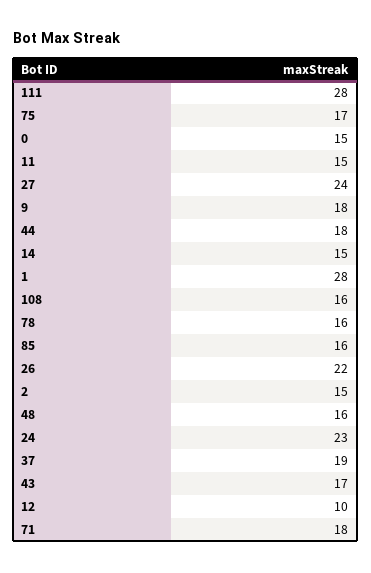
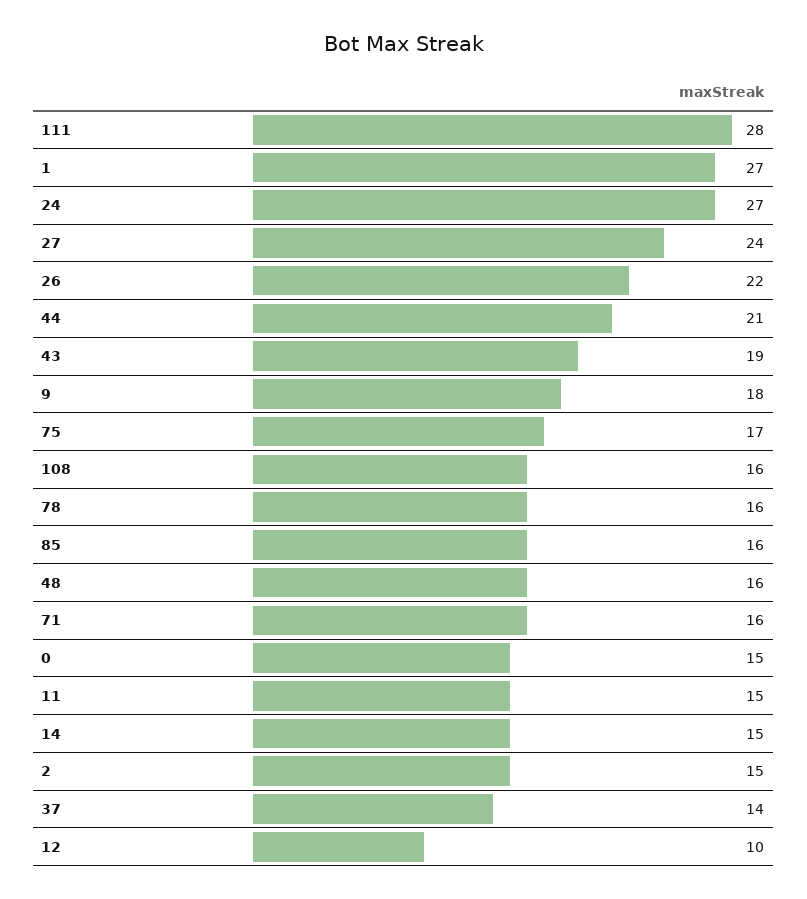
  {
    "111": 28,
    "75": 17,
    "0": 15,
    "11": 15,
    "27": 24,
    "9": 18,
-   "44": 18,
+   "44": 21,
    "14": 15,
-   "1": 28,
+   "1": 27,
    "108": 16,
    "78": 16,
    "85": 16,
    "26": 22,
    "2": 15,
    "48": 16,
-   "24": 23,
+   "24": 27,
-   "37": 19,
+   "37": 14,
-   "43": 17,
+   "43": 19,
    "12": 10,
-   "71": 18
+   "71": 16
  }

